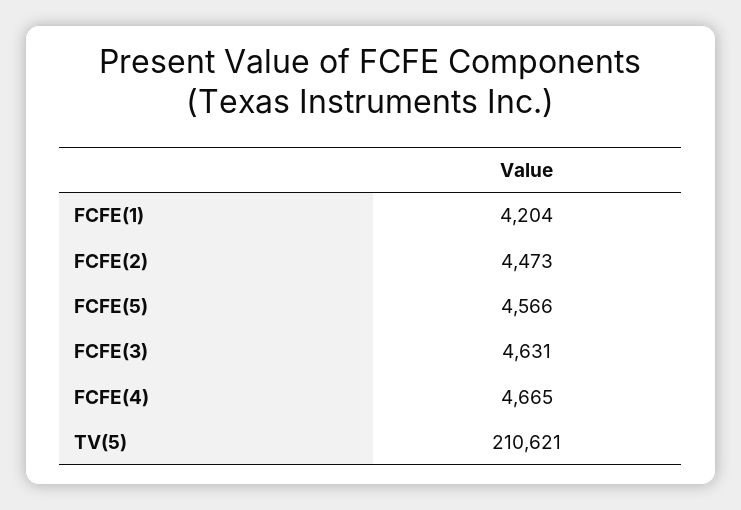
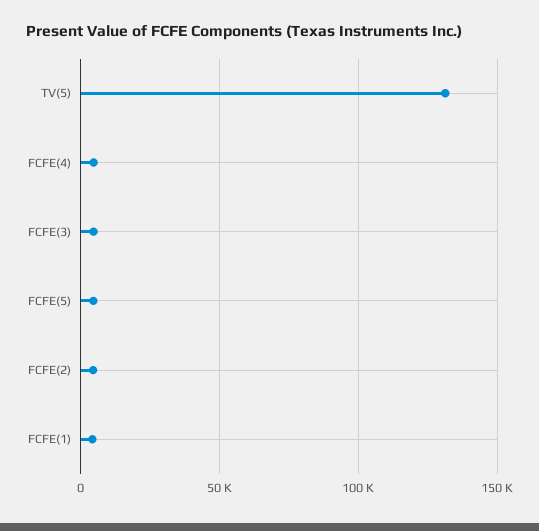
  {
    "FCFE(1)": 4204,
    "FCFE(2)": 4473,
    "FCFE(5)": 4566,
    "FCFE(3)": 4631,
    "FCFE(4)": 4665,
-   "TV(5)": 210621
+   "TV(5)": 130000
  }

